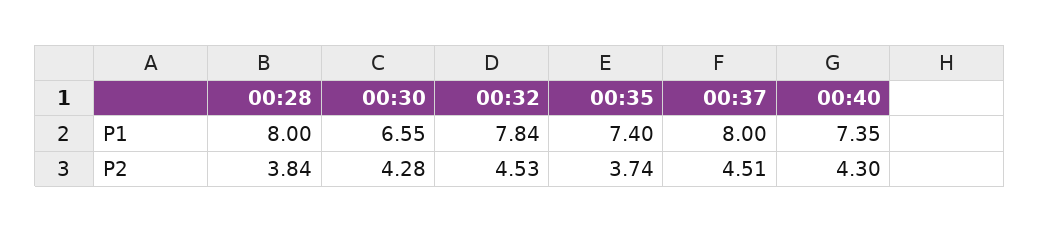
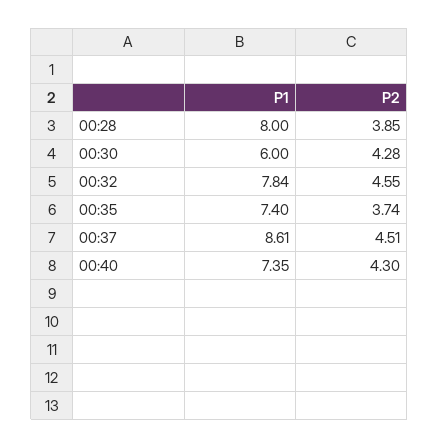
  {
    "00:28": {
      "P1": 8,
-     "P2": 3.84
+     "P2": 3.85
    },
    "00:30": {
-     "P1": 6.55,
+     "P1": 6,
      "P2": 4.28
    },
    "00:32": {
      "P1": 7.84,
-     "P2": 4.53
+     "P2": 4.55
    },
    "00:35": {
      "P1": 7.4,
      "P2": 3.74
    },
    "00:37": {
-     "P1": 8,
+     "P1": 8.61,
      "P2": 4.51
    },
    "00:40": {
      "P1": 7.35,
      "P2": 4.3
    }
  }

